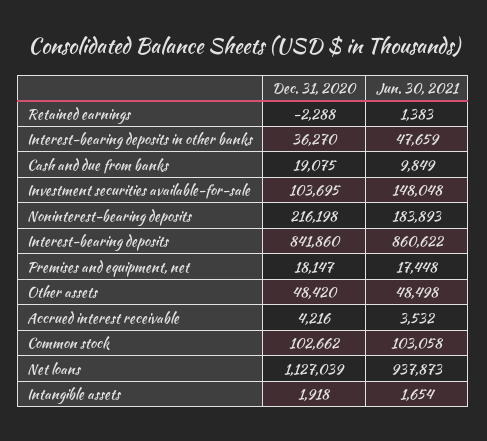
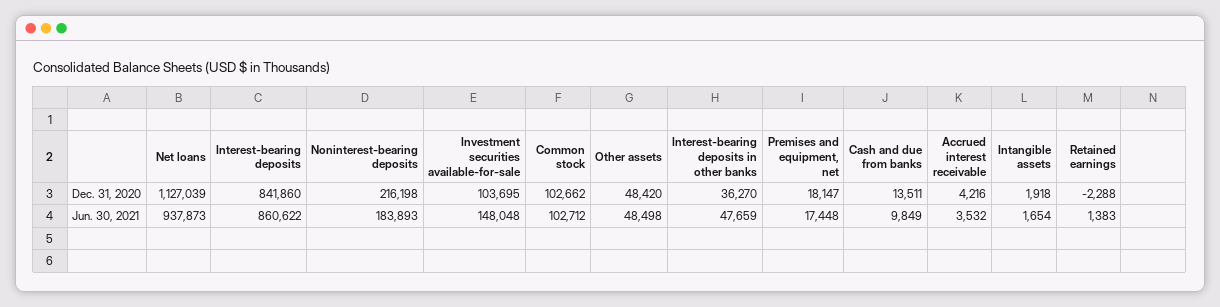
  {
    "Dec. 31, 2020": {
      "Retained earnings": -2288,
      "Interest-bearing deposits in other banks": 36270,
-     "Cash and due from banks": 19075,
+     "Cash and due from banks": 13511,
      "Investment securities available-for-sale": 103695,
      "Noninterest-bearing deposits": 216198,
      "Interest-bearing deposits": 841860,
      "Premises and equipment, net": 18147,
      "Other assets": 48420,
      "Accrued interest receivable": 4216,
      "Common stock": 102662,
      "Net loans": 1127039,
      "Intangible assets": 1918
    },
    "Jun. 30, 2021": {
      "Retained earnings": 1383,
      "Interest-bearing deposits in other banks": 47659,
      "Cash and due from banks": 9849,
      "Investment securities available-for-sale": 148048,
      "Noninterest-bearing deposits": 183893,
      "Interest-bearing deposits": 860622,
      "Premises and equipment, net": 17448,
      "Other assets": 48498,
      "Accrued interest receivable": 3532,
-     "Common stock": 103058,
+     "Common stock": 102712,
      "Net loans": 937873,
      "Intangible assets": 1654
    }
  }

